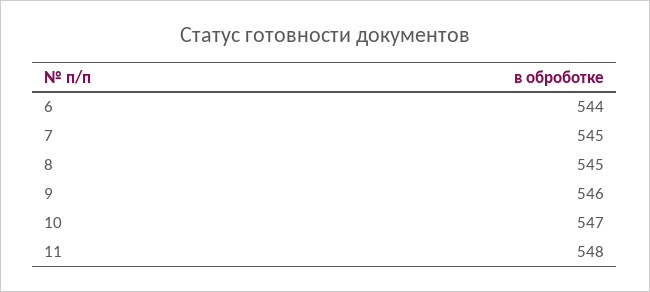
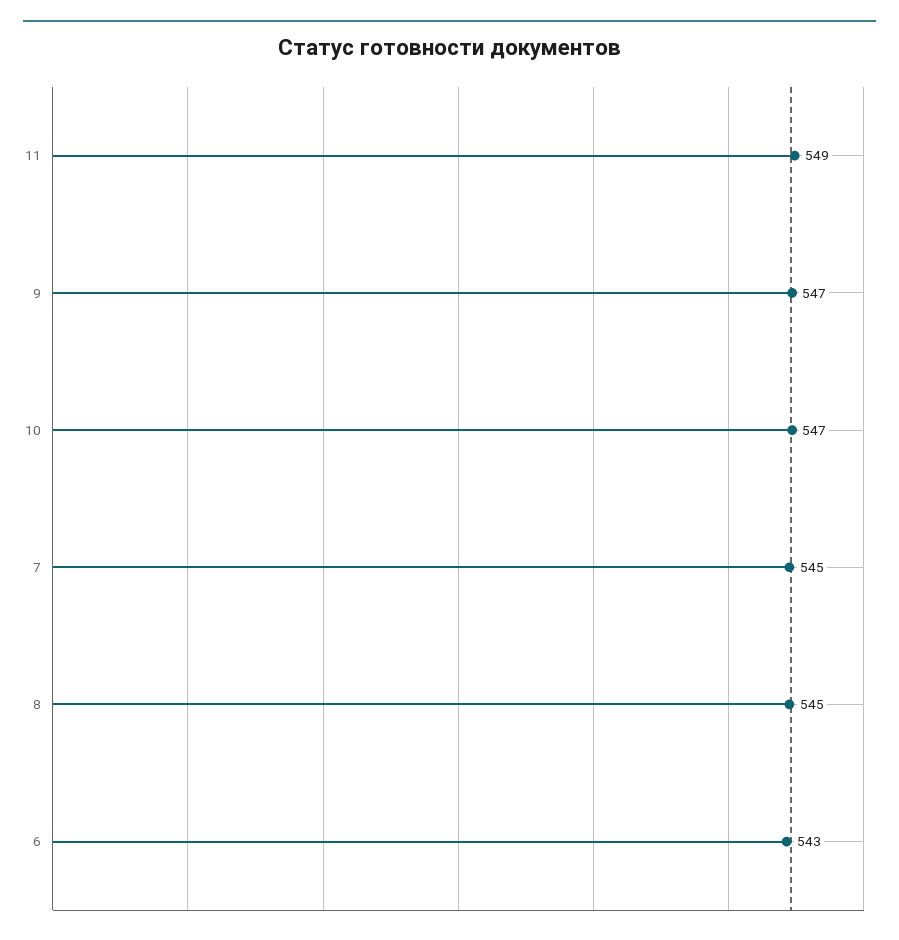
  {
-   "6": 544,
+   "6": 543,
    "7": 545,
    "8": 545,
-   "9": 546,
+   "9": 547,
    "10": 547,
-   "11": 548
+   "11": 549
  }

